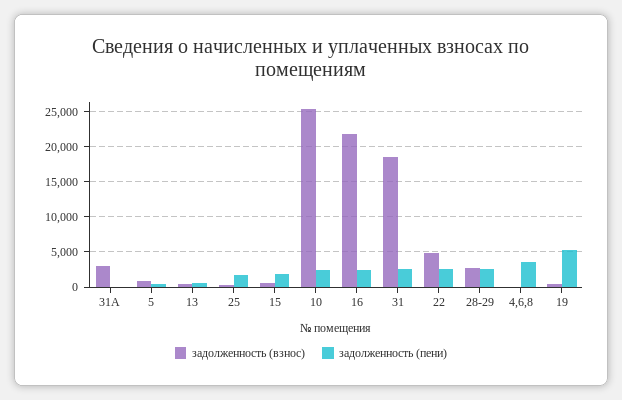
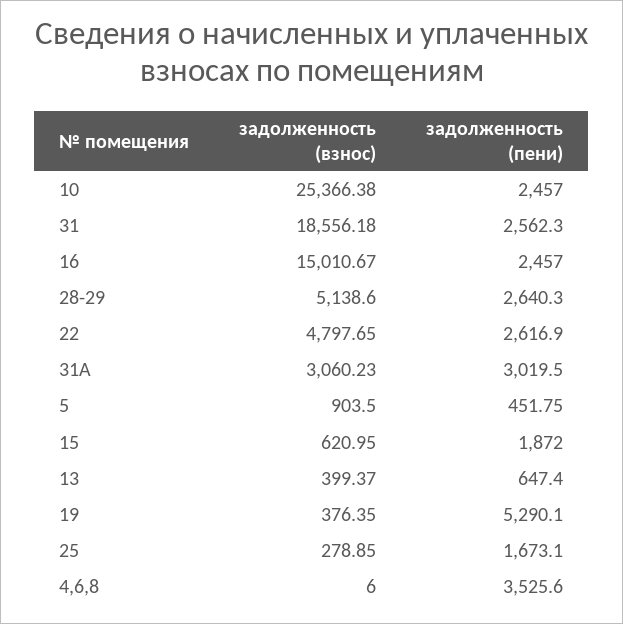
  {
    "задолженность (взнос)": {
      "31А": 3060.23,
      "5": 903.5,
      "13": 399.37,
      "25": 278.85,
      "15": 620.95,
      "10": 25366.38,
-     "16": 22000,
+     "16": 15010.67,
      "31": 18556.18,
      "22": 4797.65,
-     "28-29": 3000,
+     "28-29": 5138.6,
      "4,6,8": 6,
      "19": 376.35
    },
    "задолженность (пени)": {
-     "31А": 0,
+     "31А": 3019.5,
      "5": 451.75,
      "13": 647.4,
      "25": 1673.1,
      "15": 1872,
      "10": 2457,
      "16": 2457,
      "31": 2562.3,
      "22": 2616.9,
      "28-29": 2640.3,
      "4,6,8": 3525.6,
      "19": 5290.1
    }
  }

